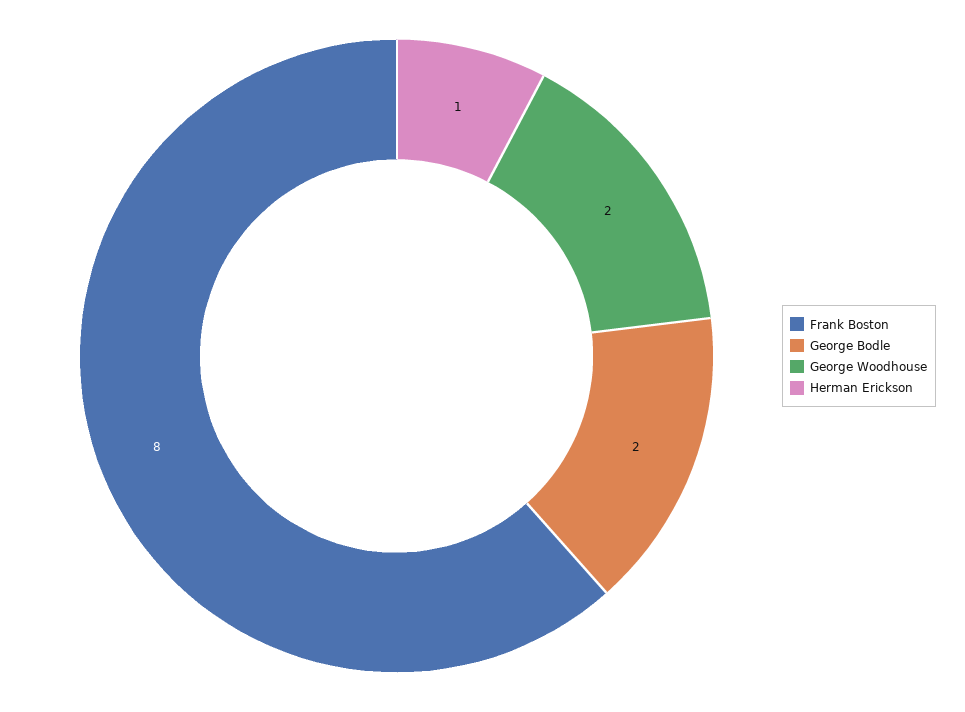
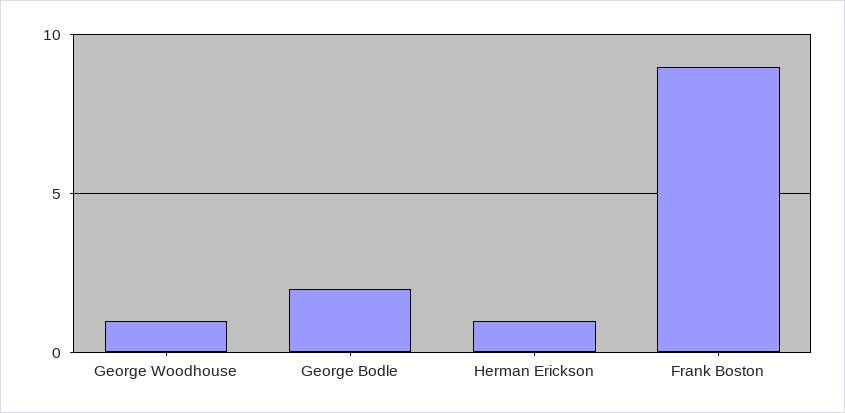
  {
-   "Frank Boston": 8,
+   "Frank Boston": 9,
    "George Bodle": 2,
-   "George Woodhouse": 2,
+   "George Woodhouse": 1,
    "Herman Erickson": 1
  }

